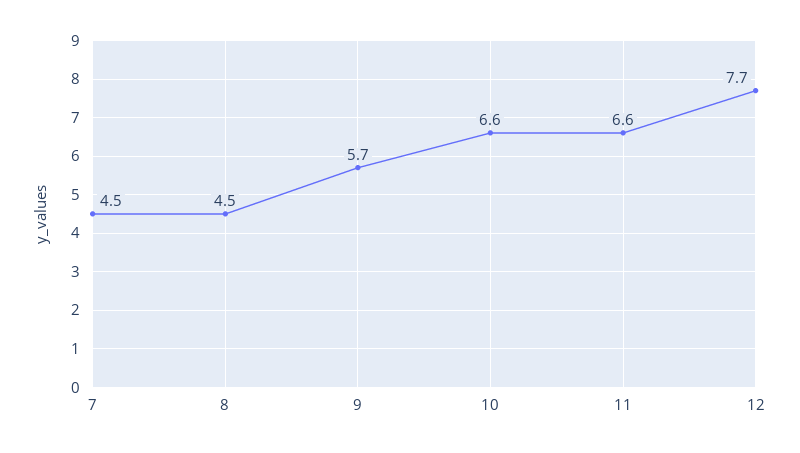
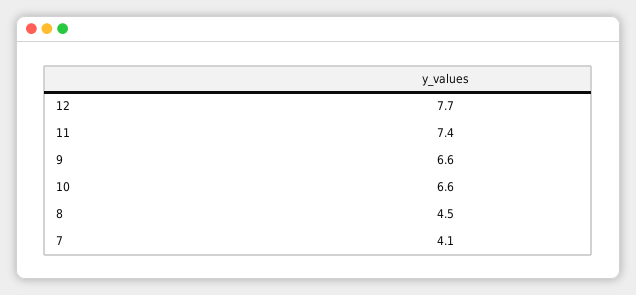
  {
-   "7": 4.5,
+   "7": 4.1,
    "8": 4.5,
-   "9": 5.7,
+   "9": 6.6,
    "10": 6.6,
-   "11": 6.6,
+   "11": 7.4,
    "12": 7.7
  }

